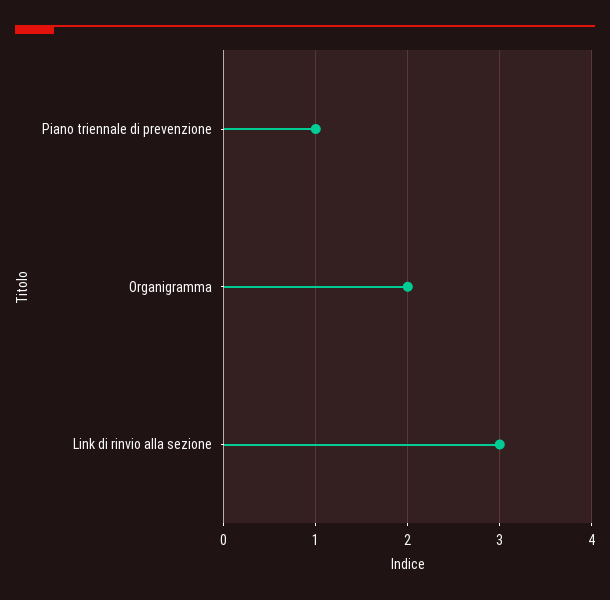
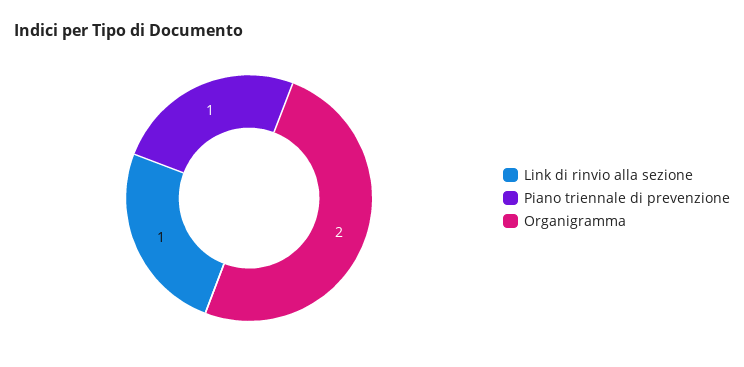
  {
    "Piano triennale di prevenzione": 1,
    "Organigramma": 2,
-   "Link di rinvio alla sezione": 3
+   "Link di rinvio alla sezione": 1
  }

